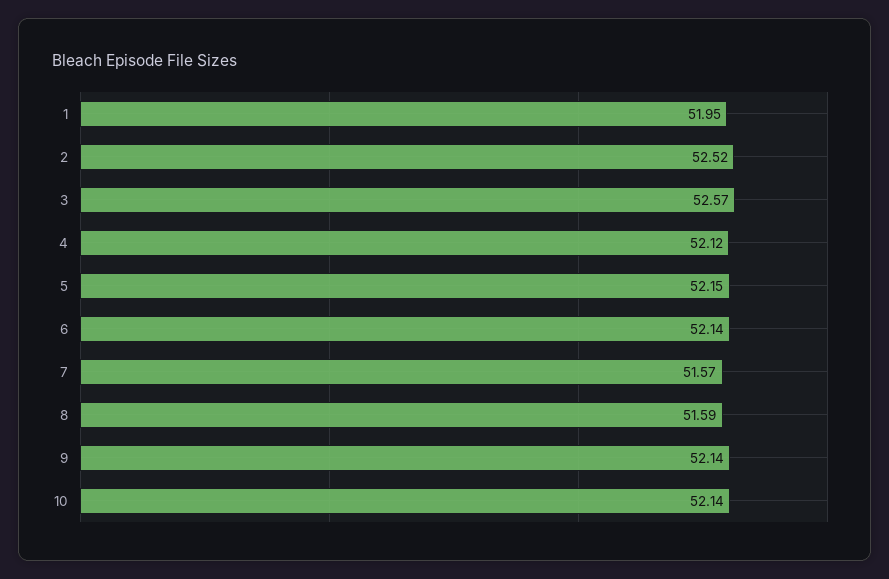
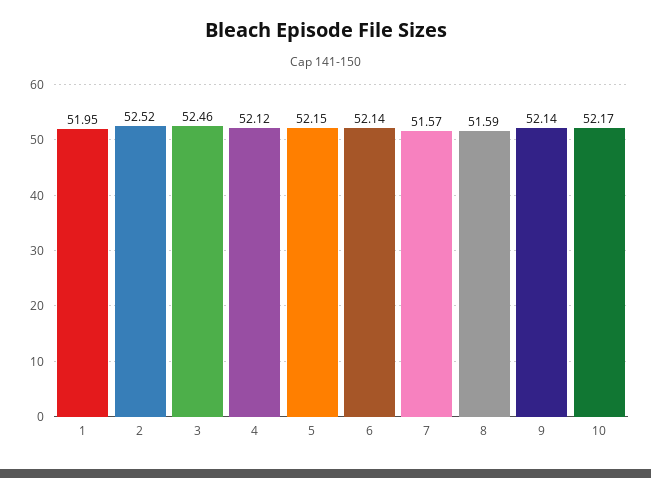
  {
    "1": 51.95,
    "2": 52.52,
-   "3": 52.57,
+   "3": 52.46,
    "4": 52.12,
    "5": 52.15,
    "6": 52.14,
    "7": 51.57,
    "8": 51.59,
    "9": 52.14,
-   "10": 52.14
+   "10": 52.17
  }

